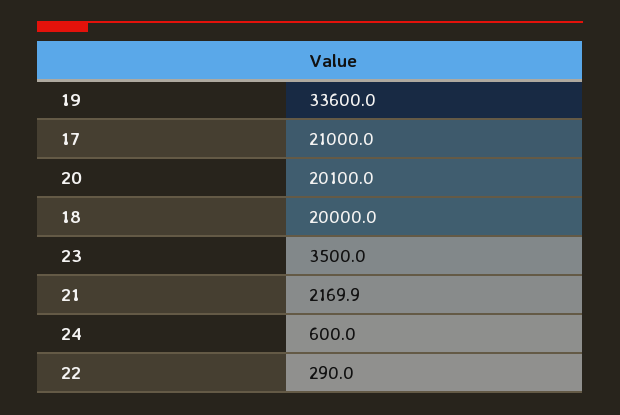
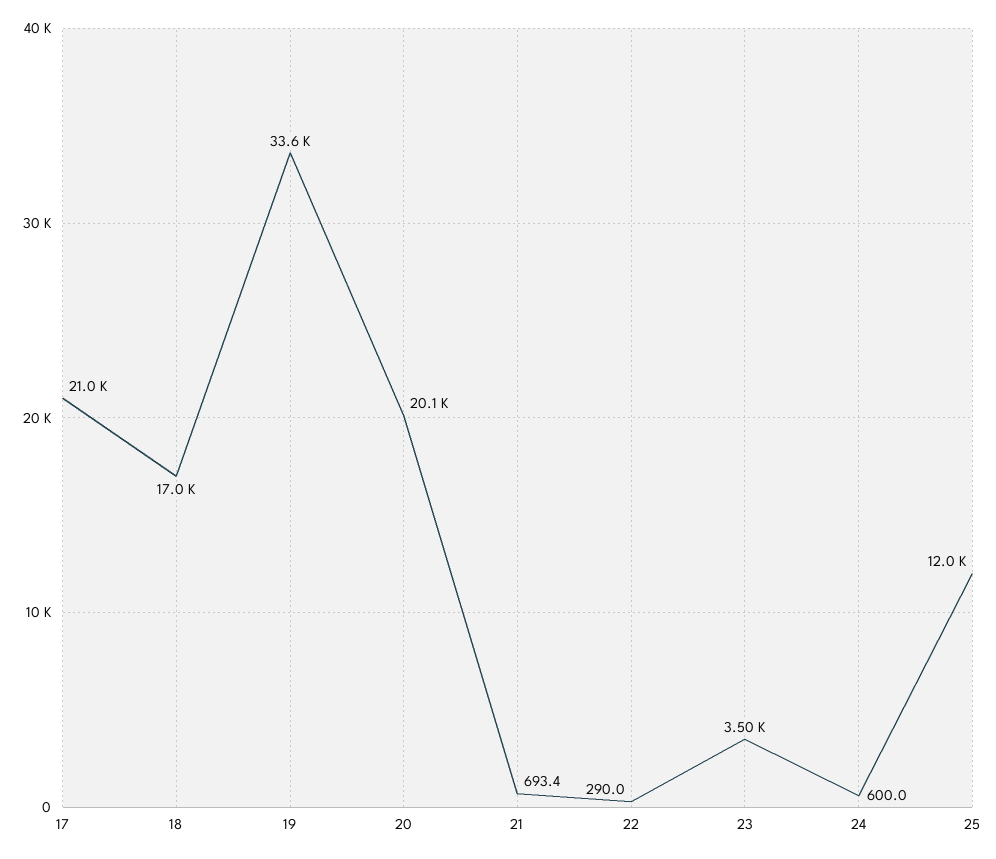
  {
    "19": 33600,
    "17": 21000,
    "20": 20100,
-   "18": 20000,
+   "18": 17000,
    "23": 3500,
-   "21": 2169.9,
+   "21": 693.4,
    "24": 600,
-   "22": 290
+   "22": 290,
+   "25": 12000
  }

